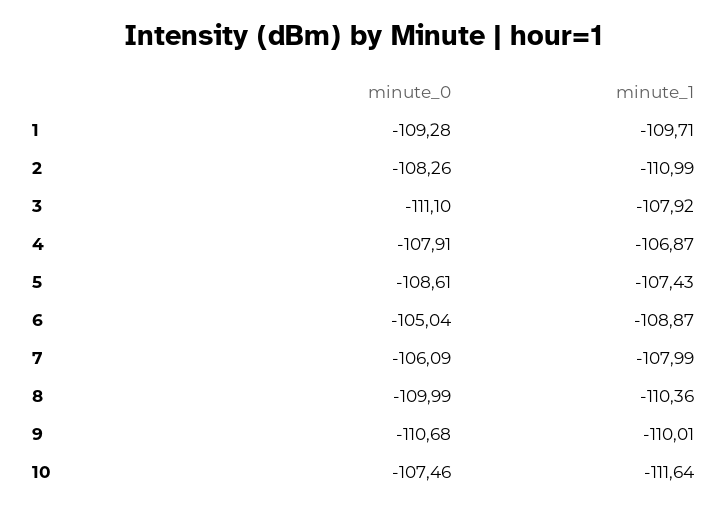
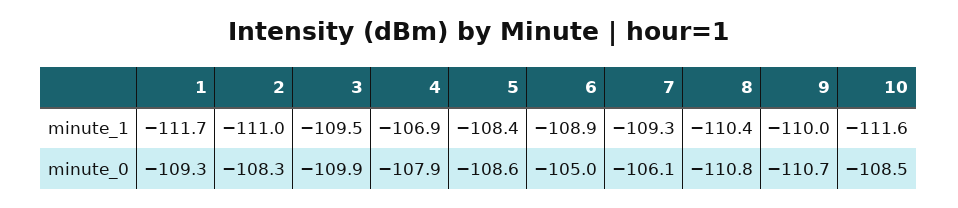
  {
    "minute_0": {
      "1": -109.28,
      "2": -108.26,
-     "3": -111.1,
+     "3": -109.9,
      "4": -107.91,
      "5": -108.61,
      "6": -105.04,
      "7": -106.09,
-     "8": -109.99,
+     "8": -110.8,
      "9": -110.68,
-     "10": -107.46
+     "10": -108.5
    },
    "minute_1": {
-     "1": -109.71,
+     "1": -111.7,
      "2": -110.99,
-     "3": -107.92,
+     "3": -109.5,
      "4": -106.87,
-     "5": -107.43,
+     "5": -108.4,
      "6": -108.87,
-     "7": -107.99,
+     "7": -109.3,
      "8": -110.36,
      "9": -110.01,
      "10": -111.64
    }
  }

